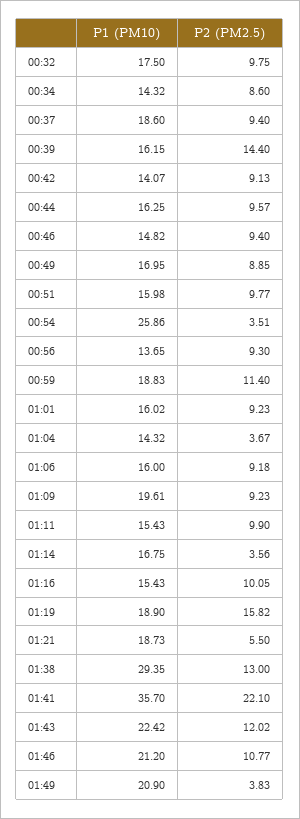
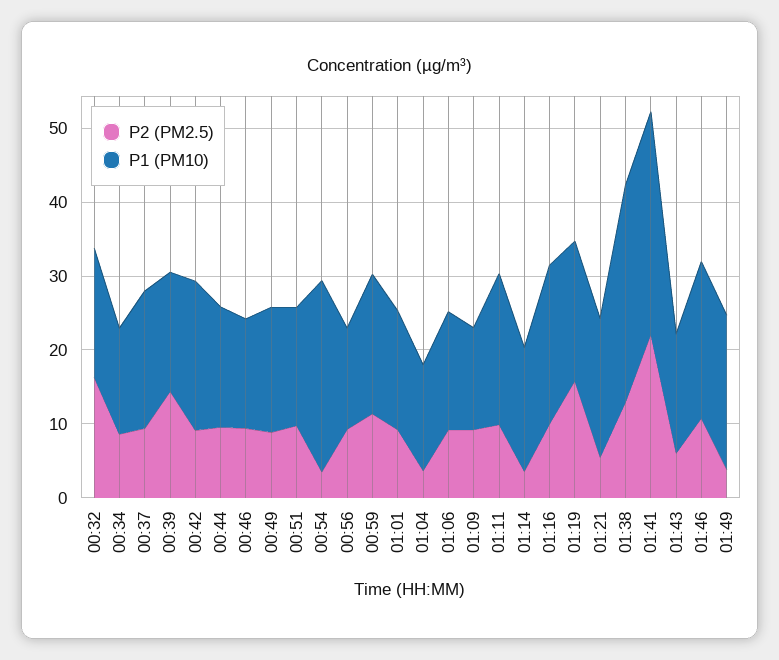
  {
    "P1 (PM10)": {
      "00:32": 17.5,
      "00:34": 14.32,
      "00:37": 18.6,
      "00:39": 16.15,
-     "00:42": 14.07,
+     "00:42": 20,
      "00:44": 16.25,
      "00:46": 14.82,
      "00:49": 16.95,
      "00:51": 15.98,
      "00:54": 25.86,
      "00:56": 13.65,
      "00:59": 18.83,
      "01:01": 16.02,
      "01:04": 14.32,
      "01:06": 16,
-     "01:09": 19.61,
+     "01:09": 14,
-     "01:11": 15.43,
+     "01:11": 20,
      "01:14": 16.75,
-     "01:16": 15.43,
+     "01:16": 22,
      "01:19": 18.9,
      "01:21": 18.73,
      "01:38": 29.35,
-     "01:41": 35.7,
+     "01:41": 30,
-     "01:43": 22.42,
+     "01:43": 16,
      "01:46": 21.2,
      "01:49": 20.9
    },
    "P2 (PM2.5)": {
-     "00:32": 9.75,
+     "00:32": 16,
      "00:34": 8.6,
      "00:37": 9.4,
      "00:39": 14.4,
      "00:42": 9.13,
      "00:44": 9.57,
      "00:46": 9.4,
      "00:49": 8.85,
      "00:51": 9.77,
      "00:54": 3.51,
      "00:56": 9.3,
      "00:59": 11.4,
      "01:01": 9.23,
      "01:04": 3.67,
      "01:06": 9.18,
      "01:09": 9.23,
      "01:11": 9.9,
      "01:14": 3.56,
      "01:16": 10.05,
      "01:19": 15.82,
      "01:21": 5.5,
      "01:38": 13,
      "01:41": 22.1,
-     "01:43": 12.02,
+     "01:43": 6,
      "01:46": 10.77,
      "01:49": 3.83
    }
  }

